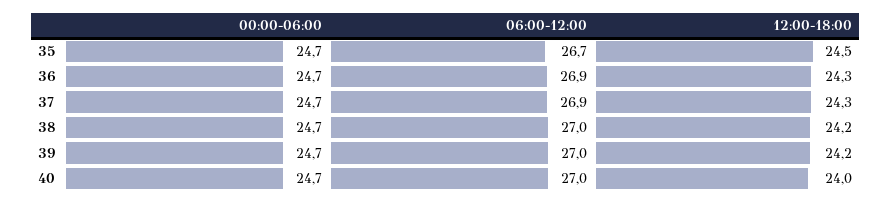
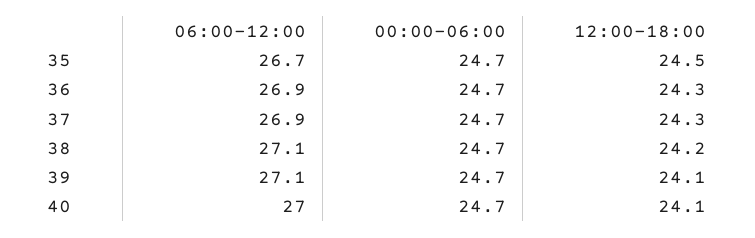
  {
    "00:00-06:00": {
      "35": 24.7,
      "36": 24.7,
      "37": 24.7,
      "38": 24.7,
      "39": 24.7,
      "40": 24.7
    },
    "06:00-12:00": {
      "35": 26.7,
      "36": 26.9,
      "37": 26.9,
-     "38": 27,
+     "38": 27.1,
-     "39": 27,
+     "39": 27.1,
      "40": 27
    },
    "12:00-18:00": {
      "35": 24.5,
      "36": 24.3,
      "37": 24.3,
      "38": 24.2,
-     "39": 24.2,
+     "39": 24.1,
-     "40": 24
+     "40": 24.1
    }
  }

